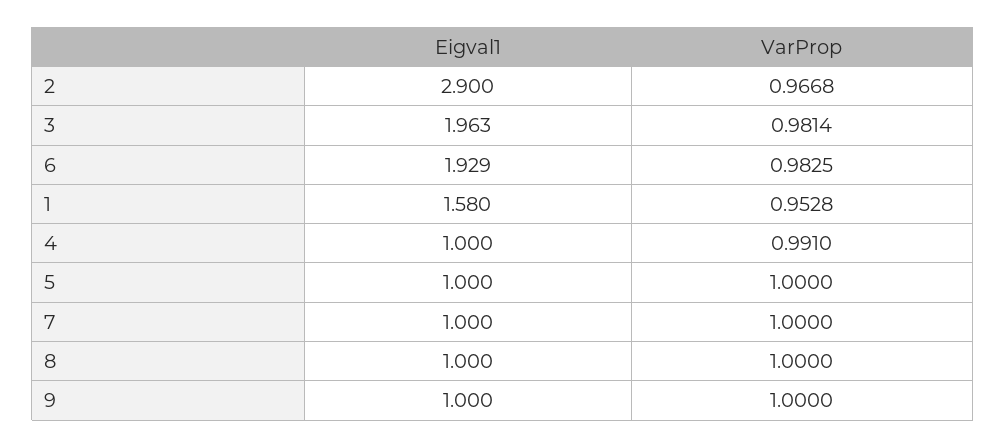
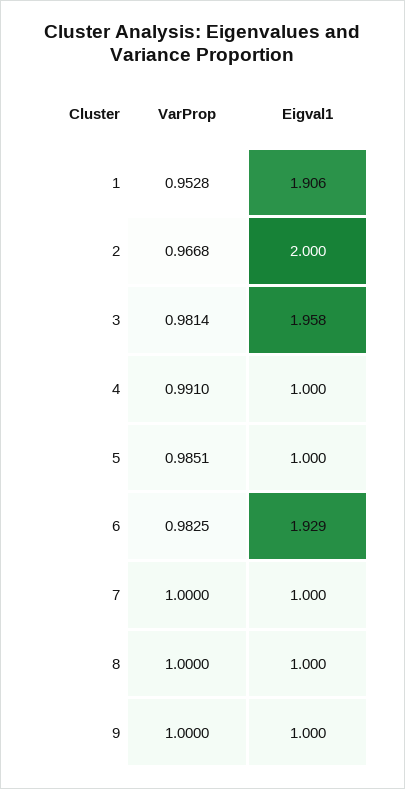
  {
    "Eigval1": {
-     "2": 2.9,
+     "2": 2,
-     "3": 1.963,
+     "3": 1.958,
      "6": 1.929,
-     "1": 1.58,
+     "1": 1.906,
      "4": 1,
      "5": 1,
      "7": 1,
      "8": 1,
      "9": 1
    },
    "VarProp": {
      "2": 0.9668,
      "3": 0.9814,
      "6": 0.9825,
      "1": 0.9528,
      "4": 0.991,
-     "5": 1,
+     "5": 0.9851,
      "7": 1,
      "8": 1,
      "9": 1
    }
  }

